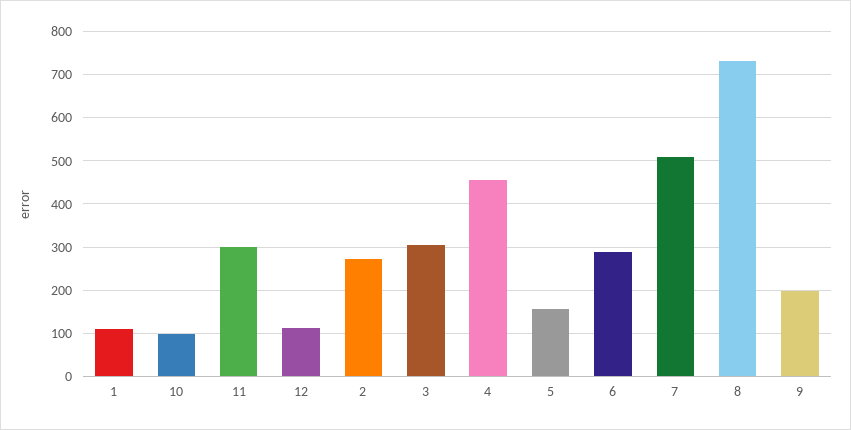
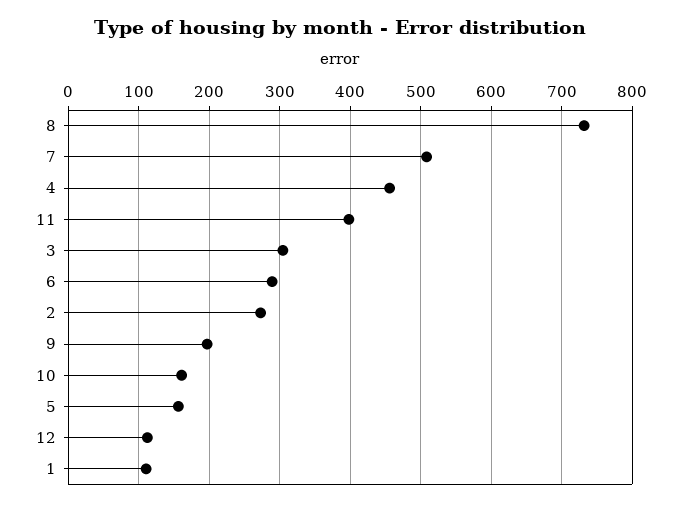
  {
    "1": 110,
-   "10": 100,
+   "10": 160,
-   "11": 300,
+   "11": 400,
    "12": 110,
    "2": 270,
    "3": 300,
    "4": 460,
    "5": 160,
    "6": 290,
    "7": 510,
    "8": 730,
    "9": 200
  }

